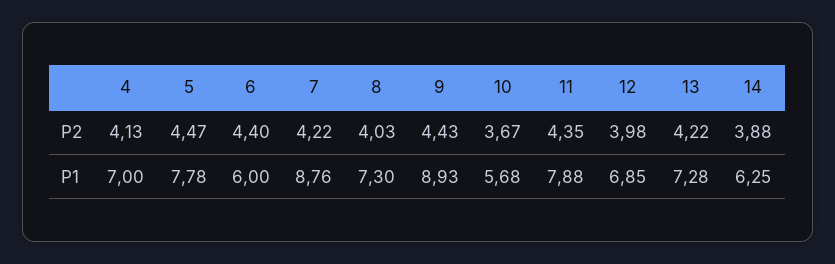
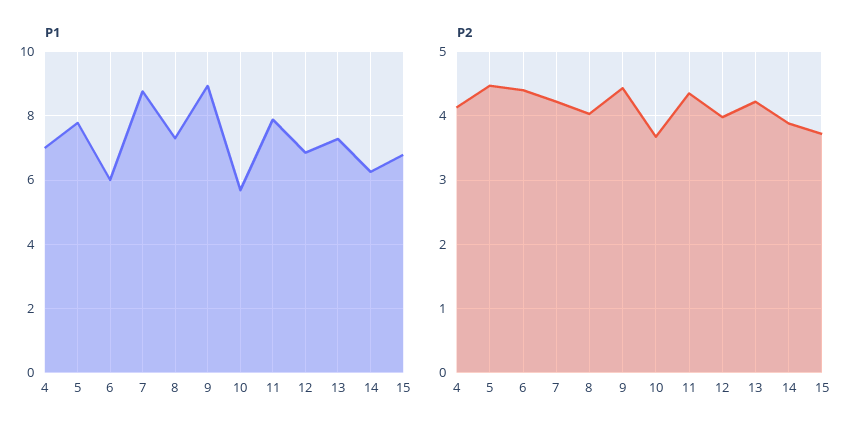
  {
    "P2": {
      "4": 4.13,
      "5": 4.47,
      "6": 4.4,
      "7": 4.22,
      "8": 4.03,
      "9": 4.43,
      "10": 3.67,
      "11": 4.35,
      "12": 3.98,
      "13": 4.22,
-     "14": 3.88
+     "14": 3.88,
+     "15": 3.7
    },
    "P1": {
      "4": 7,
      "5": 7.78,
      "6": 6,
      "7": 8.76,
      "8": 7.3,
      "9": 8.93,
      "10": 5.68,
      "11": 7.88,
      "12": 6.85,
      "13": 7.28,
-     "14": 6.25
+     "14": 6.25,
+     "15": 6.8
    }
  }

